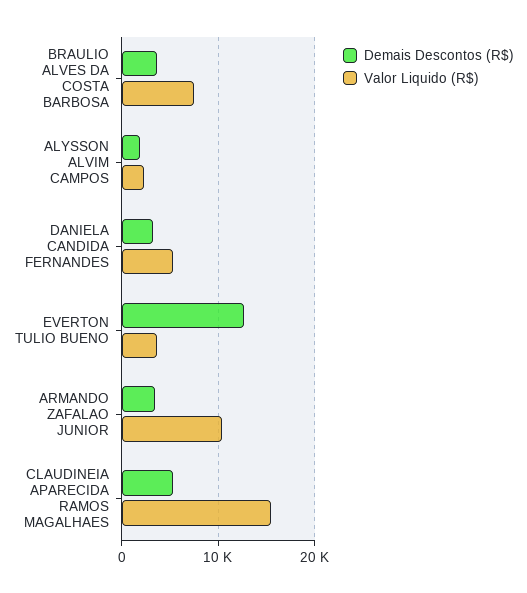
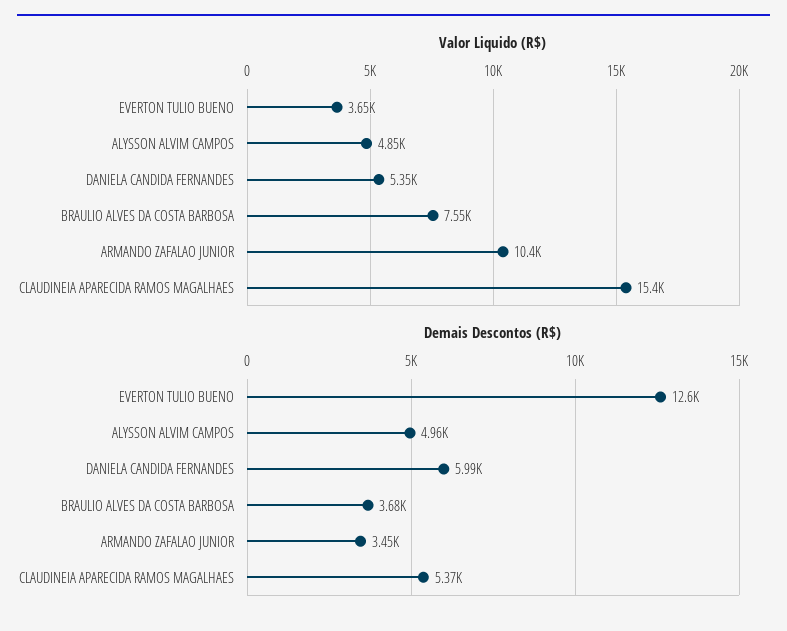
  {
    "Demais Descontos (R$)": {
      "BRAULIO ALVES DA COSTA BARBOSA": 3680,
-     "ALYSSON ALVIM CAMPOS": 2000,
+     "ALYSSON ALVIM CAMPOS": 4960,
-     "DANIELA CANDIDA FERNANDES": 3000,
+     "DANIELA CANDIDA FERNANDES": 5990,
      "EVERTON TULIO BUENO": 12600,
      "ARMANDO ZAFALAO JUNIOR": 3450,
      "CLAUDINEIA APARECIDA RAMOS MAGALHAES": 5370
    },
    "Valor Liquido (R$)": {
      "BRAULIO ALVES DA COSTA BARBOSA": 7550,
-     "ALYSSON ALVIM CAMPOS": 2000,
+     "ALYSSON ALVIM CAMPOS": 4850,
      "DANIELA CANDIDA FERNANDES": 5350,
      "EVERTON TULIO BUENO": 3650,
      "ARMANDO ZAFALAO JUNIOR": 10400,
      "CLAUDINEIA APARECIDA RAMOS MAGALHAES": 15400
    }
  }

